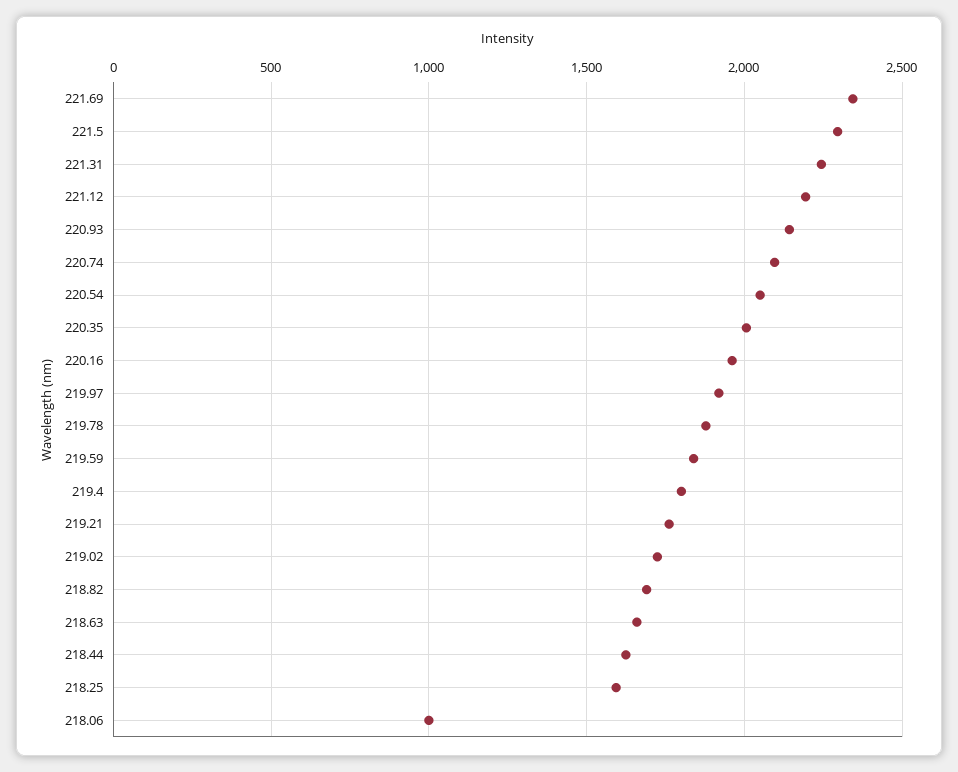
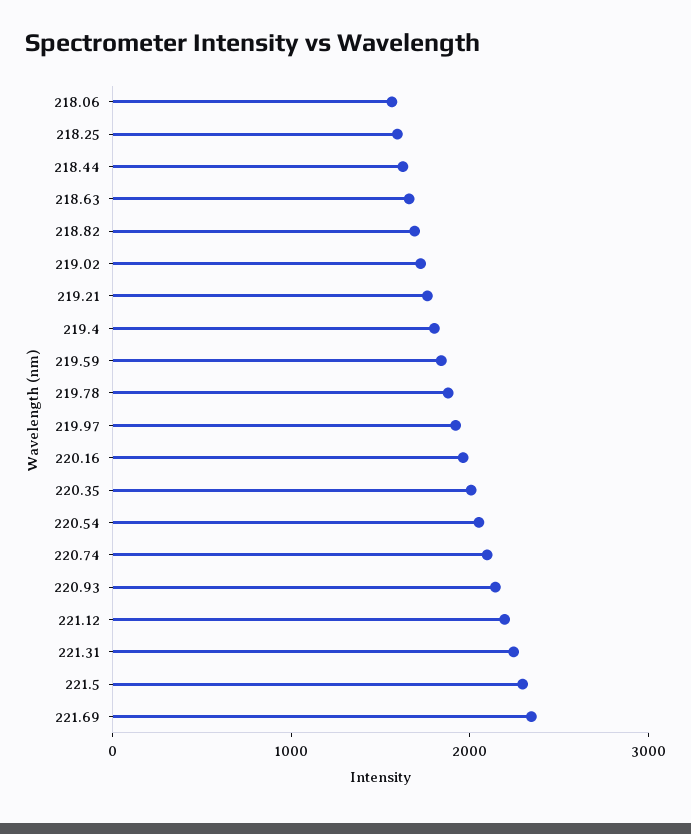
  {
    "221.69": 2350,
    "221.5": 2300,
    "221.31": 2250,
    "221.12": 2200,
    "220.93": 2150,
    "220.74": 2100,
    "220.54": 2050,
    "220.35": 2000,
    "220.16": 1950,
    "219.97": 1900,
    "219.78": 1900,
    "219.59": 1850,
    "219.4": 1800,
    "219.21": 1750,
    "219.02": 1700,
    "218.82": 1700,
    "218.63": 1650,
    "218.44": 1600,
    "218.25": 1600,
-   "218.06": 1000
+   "218.06": 1600
  }

